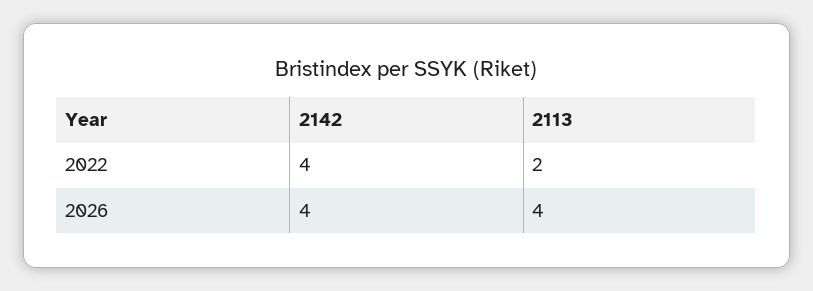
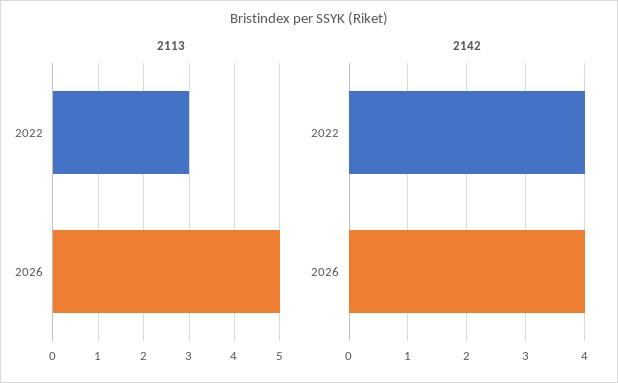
  {
    "2142": {
      "2022": 4,
      "2026": 4
    },
    "2113": {
-     "2022": 2,
+     "2022": 3,
-     "2026": 4
+     "2026": 5
    }
  }

